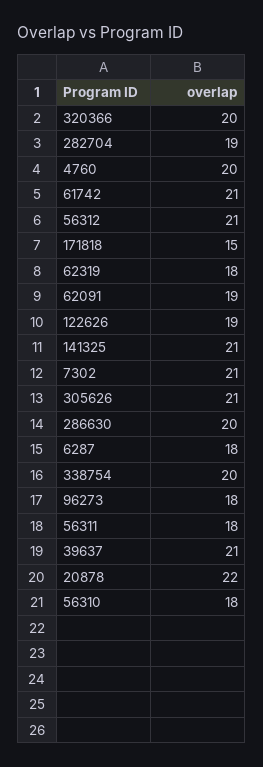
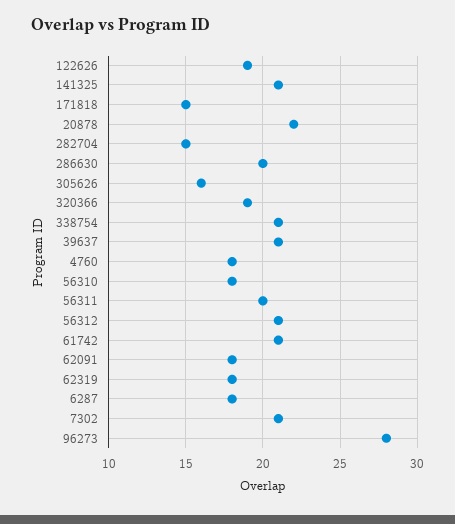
  {
-   "320366": 20,
+   "320366": 19,
-   "282704": 19,
+   "282704": 15,
-   "4760": 20,
+   "4760": 18,
    "61742": 21,
    "56312": 21,
    "171818": 15,
    "62319": 18,
-   "62091": 19,
+   "62091": 18,
    "122626": 19,
    "141325": 21,
    "7302": 21,
-   "305626": 21,
+   "305626": 16,
    "286630": 20,
    "6287": 18,
-   "338754": 20,
+   "338754": 21,
-   "96273": 18,
+   "96273": 28,
-   "56311": 18,
+   "56311": 20,
    "39637": 21,
    "20878": 22,
    "56310": 18
  }

